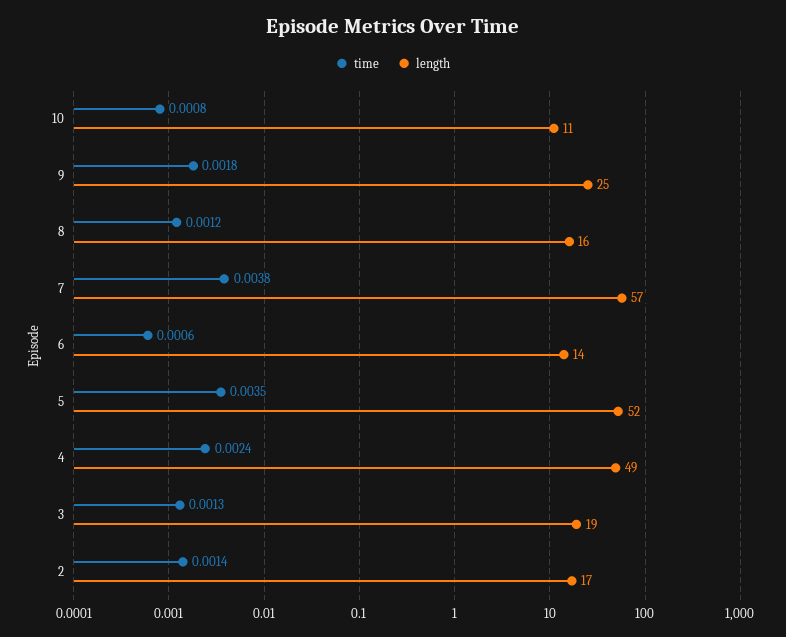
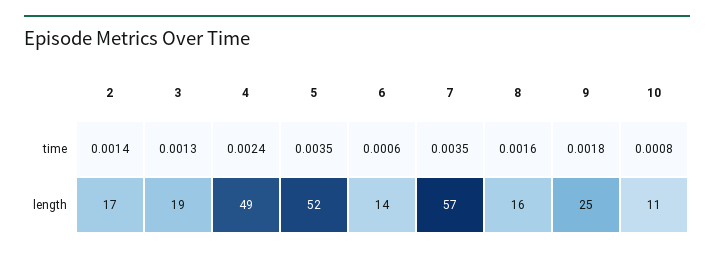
  {
    "time": {
      "10": 0.0008,
      "9": 0.0018,
-     "8": 0.0012,
+     "8": 0.0016,
-     "7": 0.0038,
+     "7": 0.0035,
      "6": 0.0006,
      "5": 0.0035,
      "4": 0.0024,
      "3": 0.0013,
      "2": 0.0014
    },
    "length": {
      "10": 11,
      "9": 25,
      "8": 16,
      "7": 57,
      "6": 14,
      "5": 52,
      "4": 49,
      "3": 19,
      "2": 17
    }
  }

